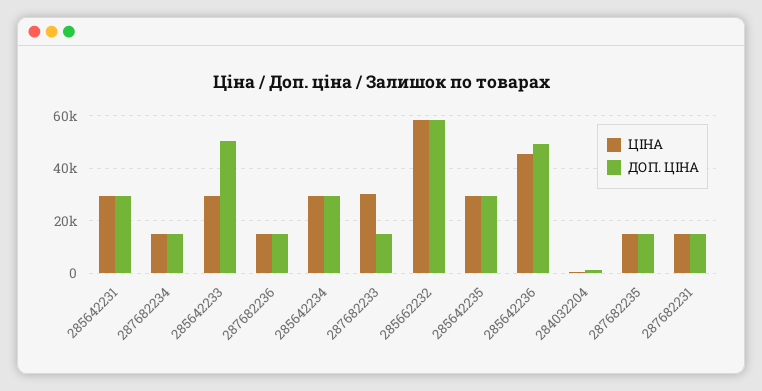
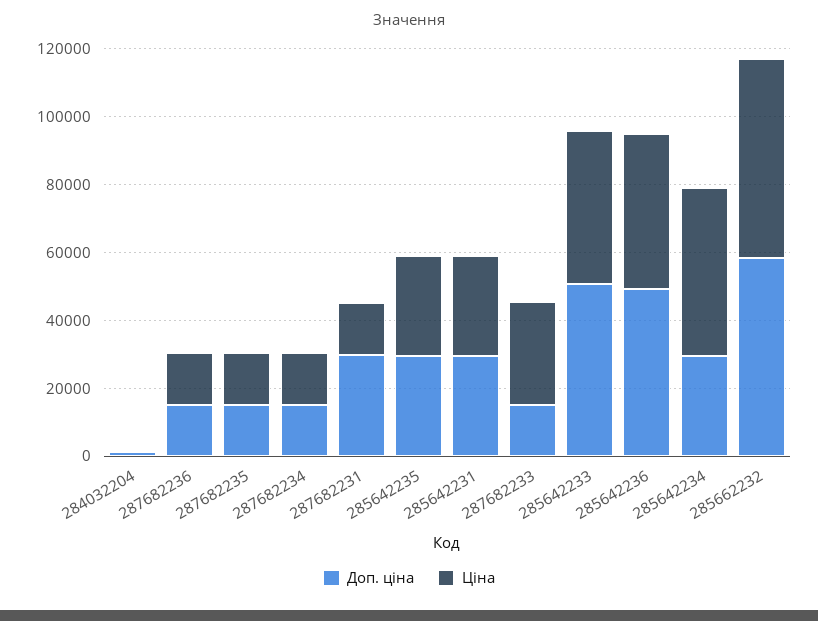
  {
    "ЦІНА": {
      "285642231": 30000,
      "287682234": 15000,
-     "285642233": 30000,
+     "285642233": 45000,
      "287682236": 15000,
-     "285642234": 30000,
+     "285642234": 50000,
      "287682233": 30000,
      "285662232": 57500,
      "285642235": 30000,
      "285642236": 45000,
      "284032204": 0,
      "287682235": 15000,
      "287682231": 15000
    },
    "ДОП. ЦІНА": {
      "285642231": 30000,
      "287682234": 15000,
      "285642233": 50000,
      "287682236": 15000,
      "285642234": 30000,
      "287682233": 15000,
      "285662232": 57500,
      "285642235": 30000,
      "285642236": 50000,
      "284032204": 0,
      "287682235": 15000,
-     "287682231": 15000
+     "287682231": 30000
    }
  }

